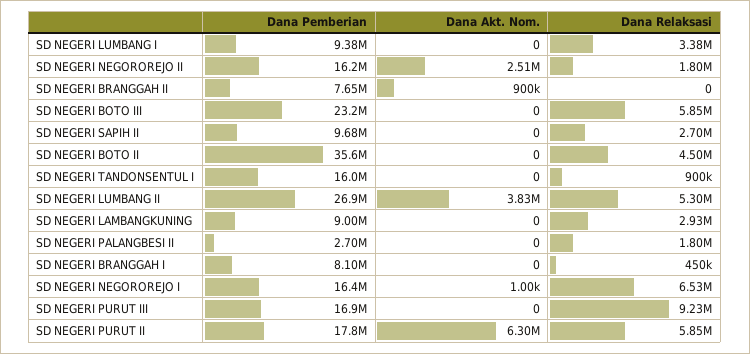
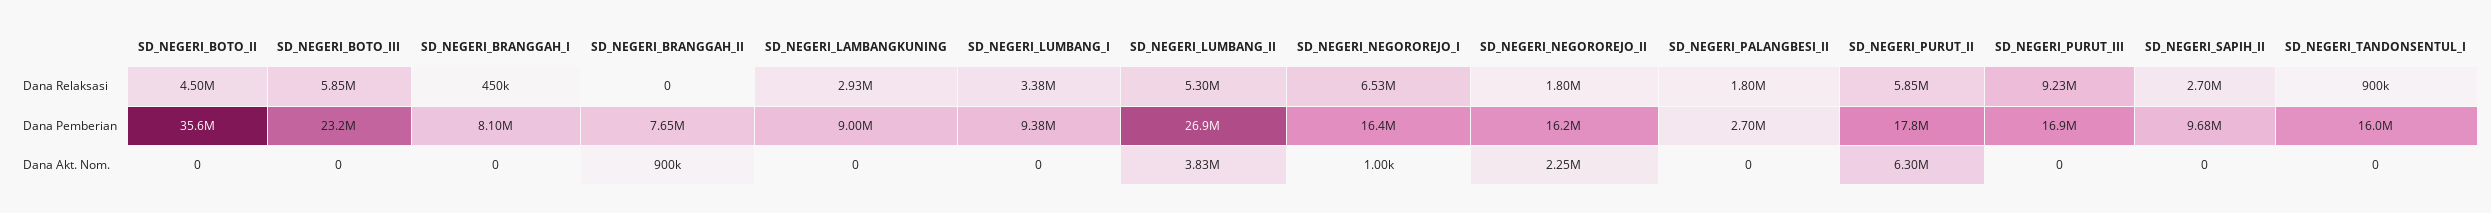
  {
    "Dana Pemberian": {
      "SD NEGERI LUMBANG I": 9380000,
      "SD NEGERI NEGOROREJO II": 16200000,
      "SD NEGERI BRANGGAH II": 7650000,
      "SD NEGERI BOTO III": 23200000,
      "SD NEGERI SAPIH II": 9680000,
      "SD NEGERI BOTO II": 35600000,
      "SD NEGERI TANDONSENTUL I": 16000000,
      "SD NEGERI LUMBANG II": 26900000,
      "SD NEGERI LAMBANGKUNING": 9000000,
      "SD NEGERI PALANGBESI II": 2700000,
      "SD NEGERI BRANGGAH I": 8100000,
      "SD NEGERI NEGOROREJO I": 16400000,
      "SD NEGERI PURUT III": 16900000,
      "SD NEGERI PURUT II": 17800000
    },
    "Dana Akt. Nom.": {
      "SD NEGERI LUMBANG I": 0,
-     "SD NEGERI NEGOROREJO II": 2510000,
+     "SD NEGERI NEGOROREJO II": 2250000,
      "SD NEGERI BRANGGAH II": 900000,
      "SD NEGERI BOTO III": 0,
      "SD NEGERI SAPIH II": 0,
      "SD NEGERI BOTO II": 0,
      "SD NEGERI TANDONSENTUL I": 0,
      "SD NEGERI LUMBANG II": 3830000,
      "SD NEGERI LAMBANGKUNING": 0,
      "SD NEGERI PALANGBESI II": 0,
      "SD NEGERI BRANGGAH I": 0,
      "SD NEGERI NEGOROREJO I": 1000,
      "SD NEGERI PURUT III": 0,
      "SD NEGERI PURUT II": 6300000
    },
    "Dana Relaksasi": {
      "SD NEGERI LUMBANG I": 3380000,
      "SD NEGERI NEGOROREJO II": 1800000,
      "SD NEGERI BRANGGAH II": 0,
      "SD NEGERI BOTO III": 5850000,
      "SD NEGERI SAPIH II": 2700000,
      "SD NEGERI BOTO II": 4500000,
      "SD NEGERI TANDONSENTUL I": 900000,
      "SD NEGERI LUMBANG II": 5300000,
      "SD NEGERI LAMBANGKUNING": 2930000,
      "SD NEGERI PALANGBESI II": 1800000,
      "SD NEGERI BRANGGAH I": 450000,
      "SD NEGERI NEGOROREJO I": 6530000,
      "SD NEGERI PURUT III": 9230000,
      "SD NEGERI PURUT II": 5850000
    }
  }

